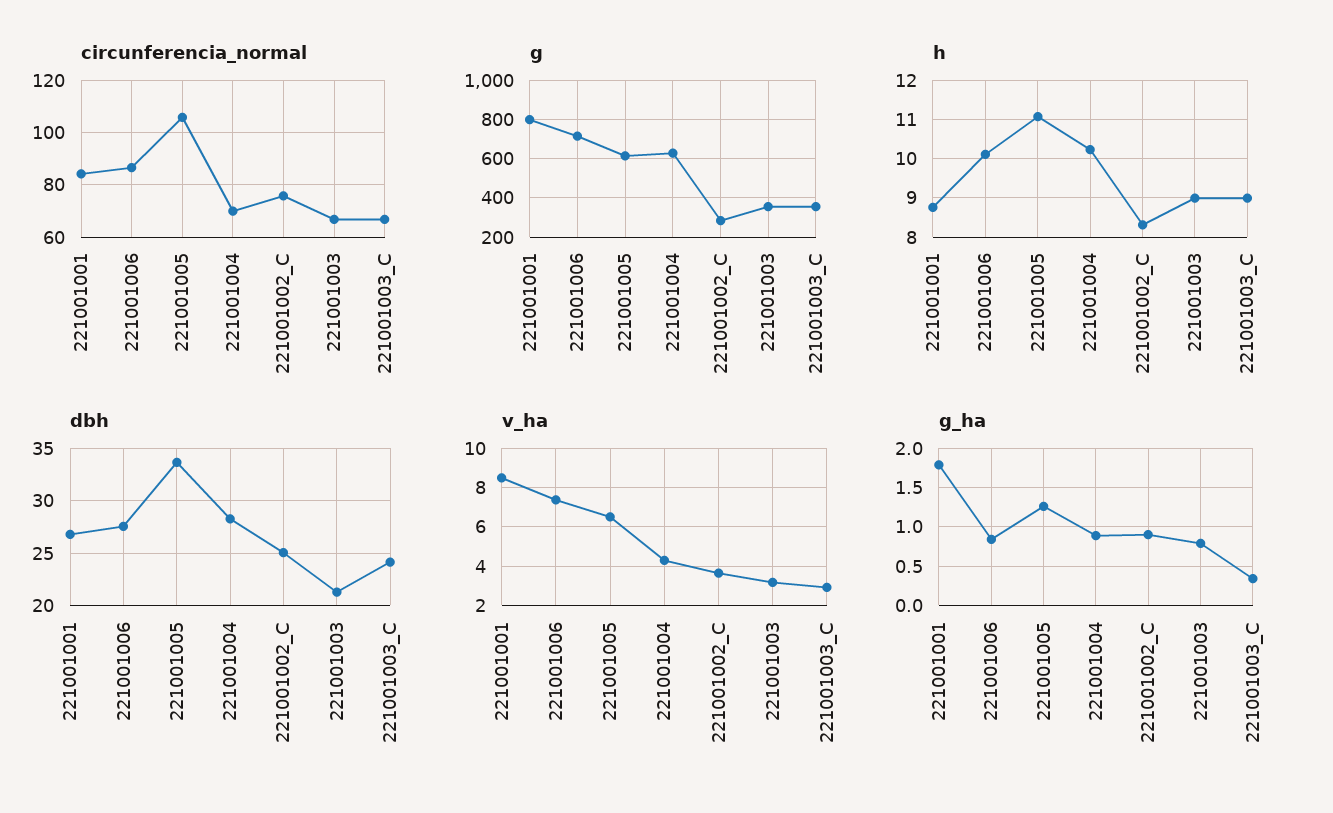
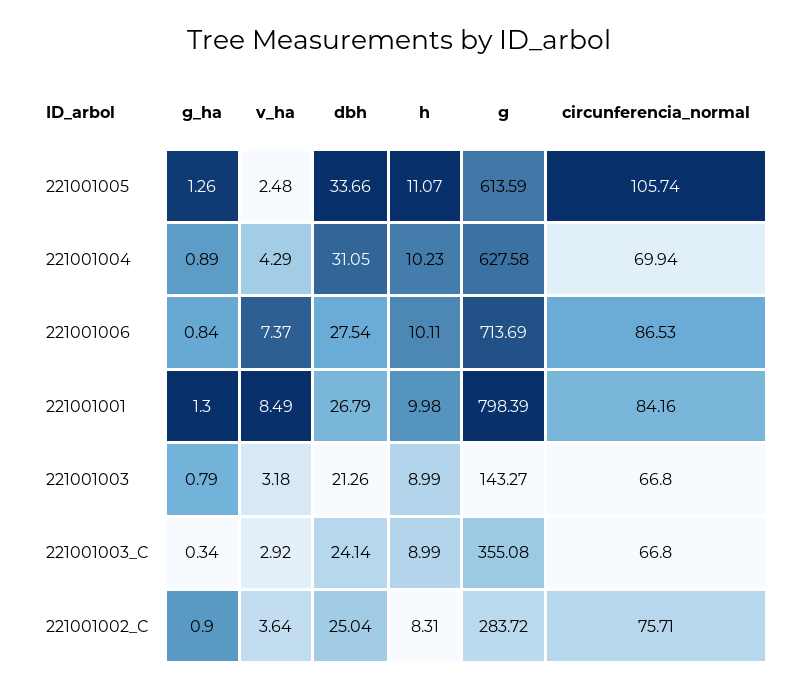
  {
    "circunferencia_normal": {
      "221001001": 84.16,
      "221001006": 86.53,
      "221001005": 105.74,
      "221001004": 69.94,
      "221001002_C": 75.71,
      "221001003": 66.8,
      "221001003_C": 66.8
    },
    "g": {
      "221001001": 798.39,
      "221001006": 713.69,
      "221001005": 613.59,
      "221001004": 627.58,
      "221001002_C": 283.72,
-     "221001003": 350,
+     "221001003": 143.27,
      "221001003_C": 355.08
    },
    "h": {
-     "221001001": 8.8,
+     "221001001": 9.98,
      "221001006": 10.11,
      "221001005": 11.07,
      "221001004": 10.23,
      "221001002_C": 8.31,
      "221001003": 8.99,
      "221001003_C": 8.99
    },
    "dbh": {
      "221001001": 26.79,
      "221001006": 27.54,
      "221001005": 33.66,
-     "221001004": 28,
+     "221001004": 31.05,
      "221001002_C": 25.04,
      "221001003": 21.26,
      "221001003_C": 24.14
    },
    "v_ha": {
      "221001001": 8.49,
      "221001006": 7.37,
-     "221001005": 6.5,
+     "221001005": 2.48,
      "221001004": 4.29,
      "221001002_C": 3.64,
      "221001003": 3.18,
      "221001003_C": 2.92
    },
    "g_ha": {
-     "221001001": 1.8,
+     "221001001": 1.3,
      "221001006": 0.84,
      "221001005": 1.26,
      "221001004": 0.89,
      "221001002_C": 0.9,
      "221001003": 0.79,
      "221001003_C": 0.34
    }
  }

